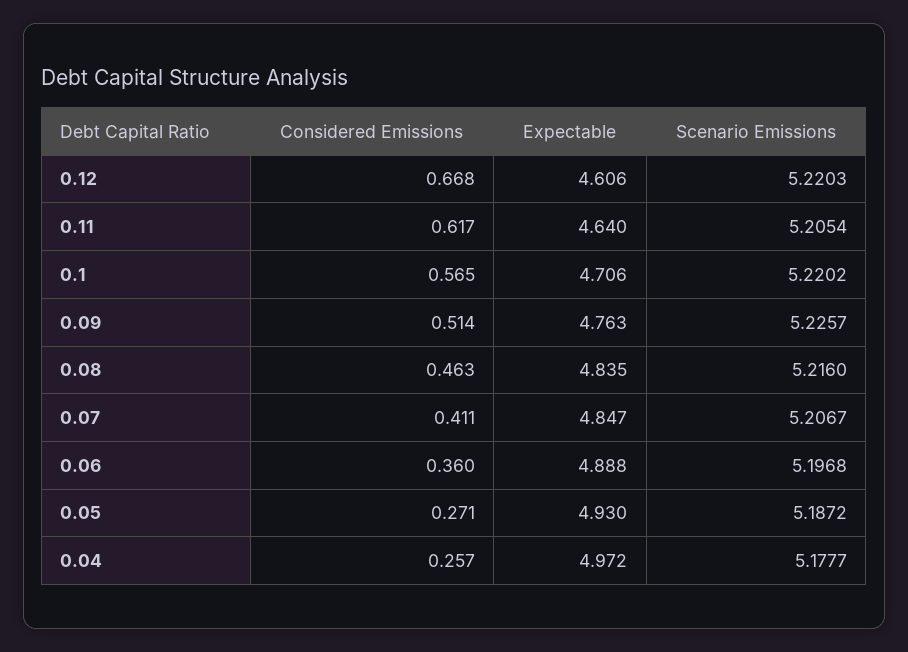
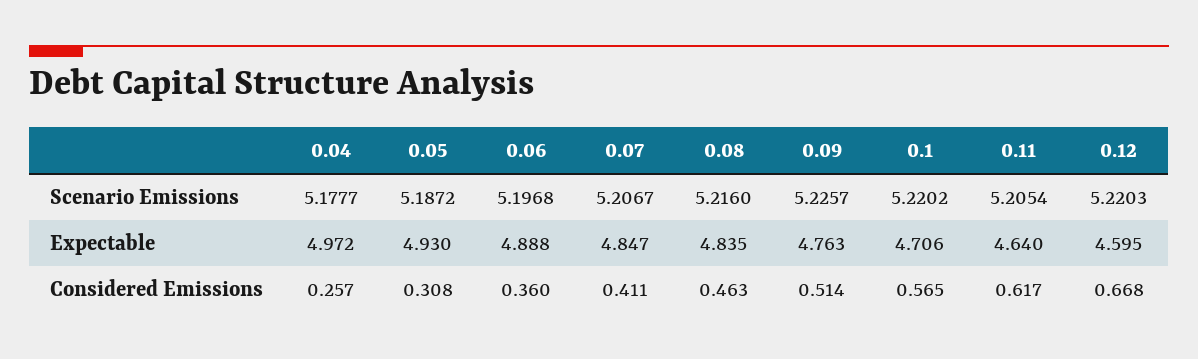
  {
    "Considered Emissions": {
      "0.12": 0.668,
      "0.11": 0.617,
      "0.1": 0.565,
      "0.09": 0.514,
      "0.08": 0.463,
      "0.07": 0.411,
      "0.06": 0.36,
-     "0.05": 0.271,
+     "0.05": 0.308,
      "0.04": 0.257
    },
    "Expectable": {
-     "0.12": 4.606,
+     "0.12": 4.595,
      "0.11": 4.64,
      "0.1": 4.706,
      "0.09": 4.763,
      "0.08": 4.835,
      "0.07": 4.847,
      "0.06": 4.888,
      "0.05": 4.93,
      "0.04": 4.972
    },
    "Scenario Emissions": {
      "0.12": 5.2203,
      "0.11": 5.2054,
      "0.1": 5.2202,
      "0.09": 5.2257,
      "0.08": 5.216,
      "0.07": 5.2067,
      "0.06": 5.1968,
      "0.05": 5.1872,
      "0.04": 5.1777
    }
  }

